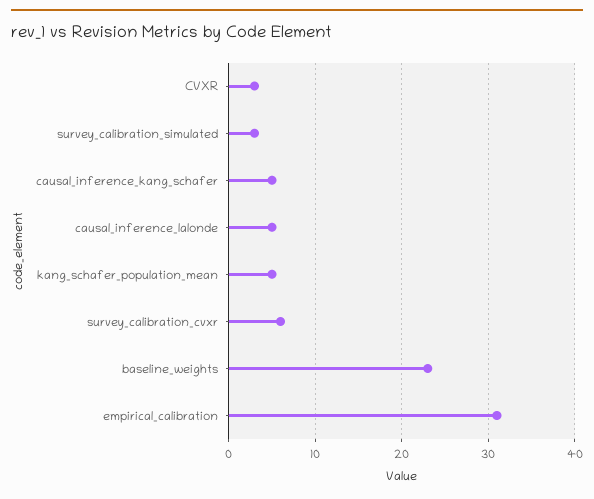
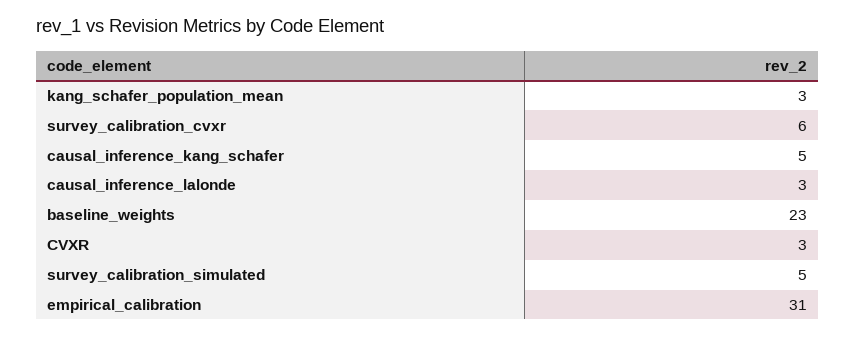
  {
    "CVXR": 3,
-   "survey_calibration_simulated": 3,
+   "survey_calibration_simulated": 5,
    "causal_inference_kang_schafer": 5,
-   "causal_inference_lalonde": 5,
+   "causal_inference_lalonde": 3,
-   "kang_schafer_population_mean": 5,
+   "kang_schafer_population_mean": 3,
    "survey_calibration_cvxr": 6,
    "baseline_weights": 23,
    "empirical_calibration": 31
  }

